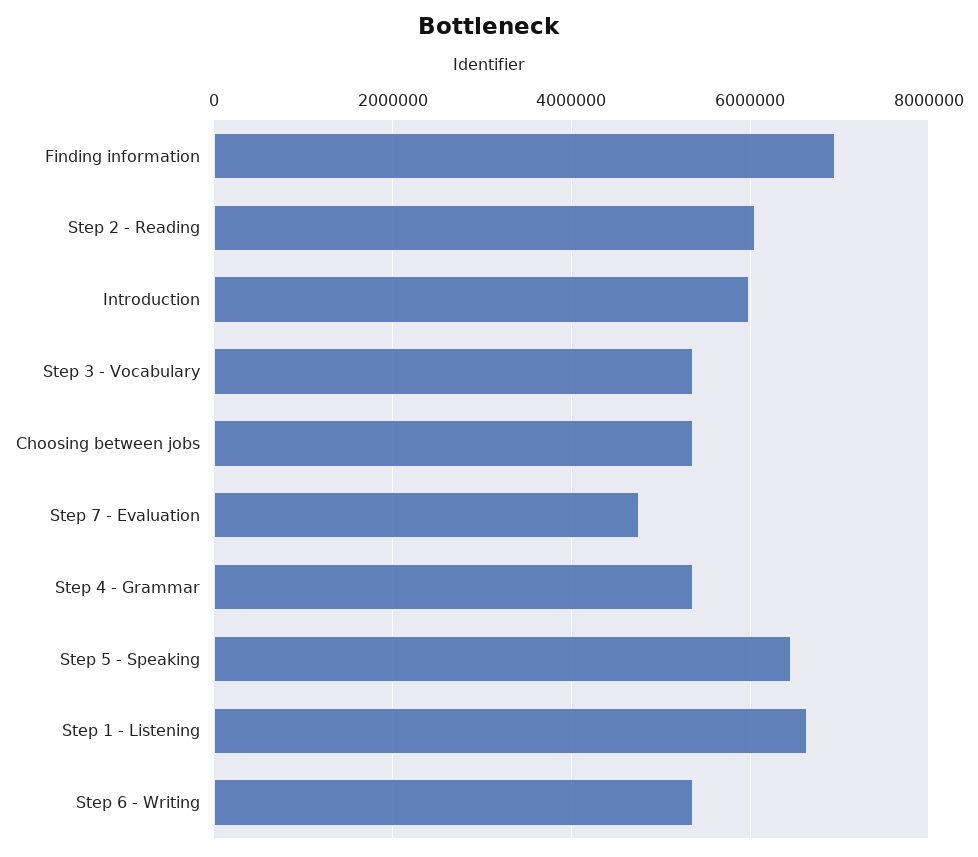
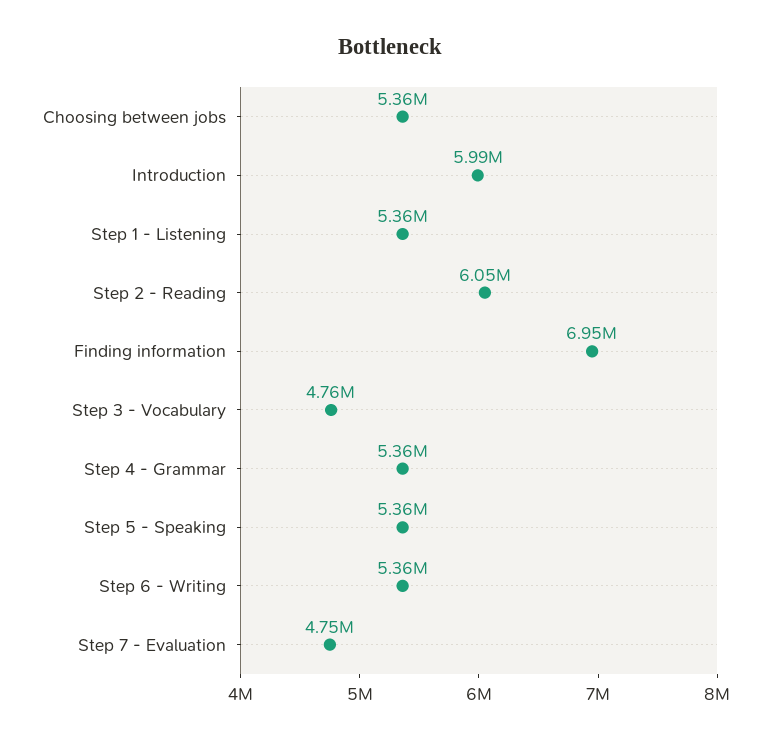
  {
    "Finding information": 6950000,
    "Step 2 - Reading": 6050000,
    "Introduction": 5990000,
-   "Step 3 - Vocabulary": 5400000,
+   "Step 3 - Vocabulary": 4760000,
    "Choosing between jobs": 5360000,
    "Step 7 - Evaluation": 4750000,
    "Step 4 - Grammar": 5360000,
-   "Step 5 - Speaking": 6400000,
+   "Step 5 - Speaking": 5360000,
-   "Step 1 - Listening": 6600000,
+   "Step 1 - Listening": 5360000,
    "Step 6 - Writing": 5360000
  }

